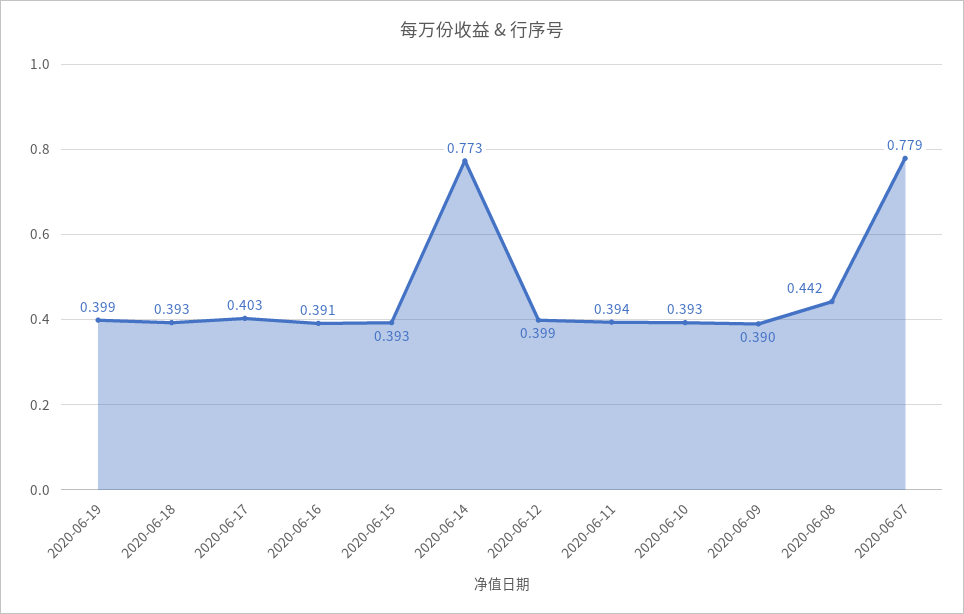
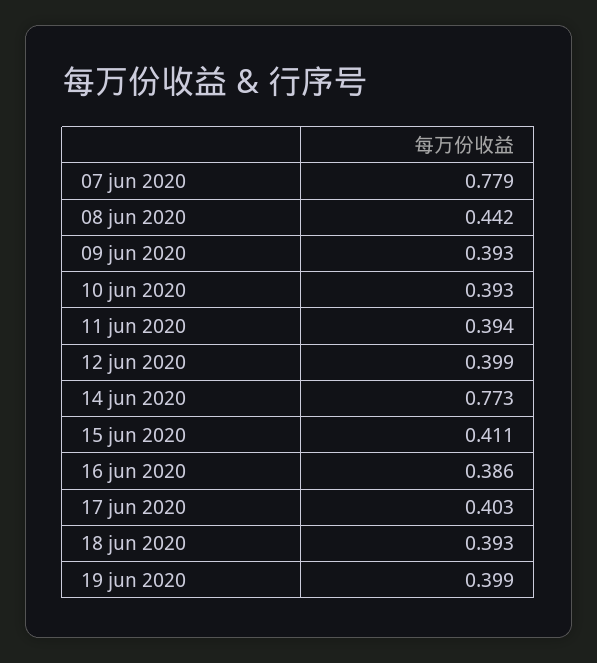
  {
    "2020-06-19": 0.399,
    "2020-06-18": 0.393,
    "2020-06-17": 0.403,
-   "2020-06-16": 0.391,
+   "2020-06-16": 0.386,
-   "2020-06-15": 0.393,
+   "2020-06-15": 0.411,
    "2020-06-14": 0.773,
    "2020-06-12": 0.399,
    "2020-06-11": 0.394,
    "2020-06-10": 0.393,
-   "2020-06-09": 0.39,
+   "2020-06-09": 0.393,
    "2020-06-08": 0.442,
    "2020-06-07": 0.779
  }

